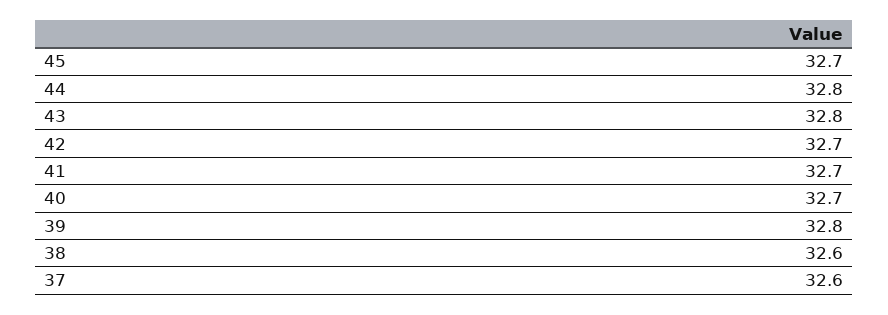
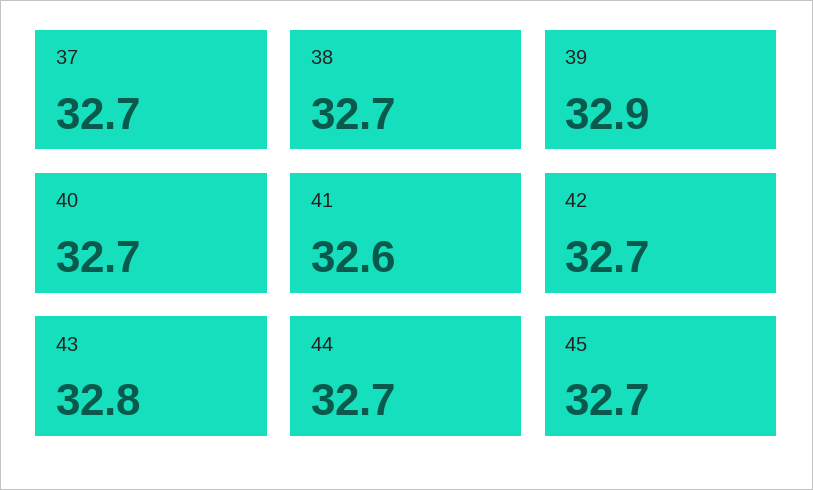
  {
    "45": 32.7,
-   "44": 32.8,
+   "44": 32.7,
    "43": 32.8,
    "42": 32.7,
-   "41": 32.7,
+   "41": 32.6,
    "40": 32.7,
-   "39": 32.8,
+   "39": 32.9,
-   "38": 32.6,
+   "38": 32.7,
-   "37": 32.6
+   "37": 32.7
  }

